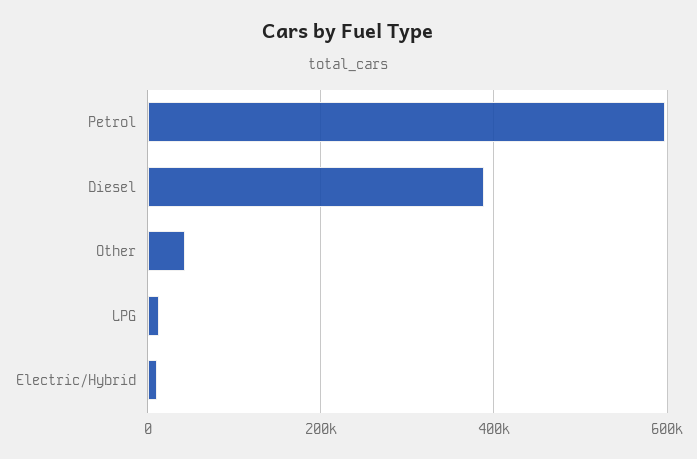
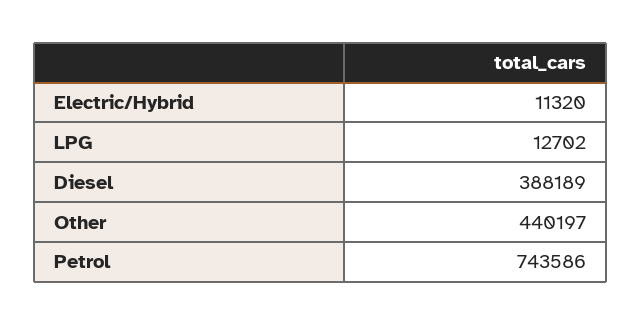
  {
-   "Petrol": 600000,
+   "Petrol": 743586,
    "Diesel": 388189,
-   "Other": 40000,
+   "Other": 440197,
    "LPG": 12702,
    "Electric/Hybrid": 11320
  }

